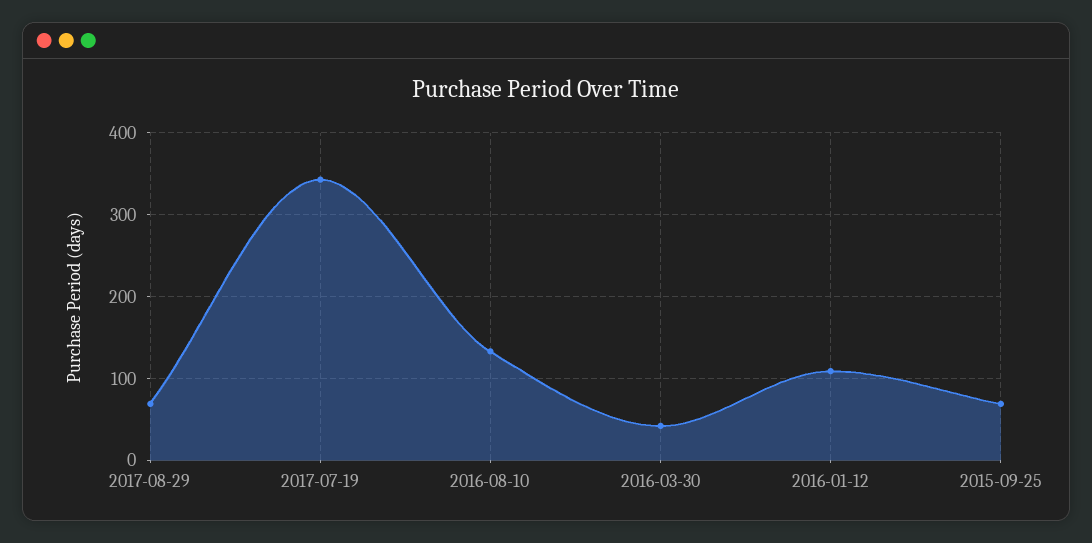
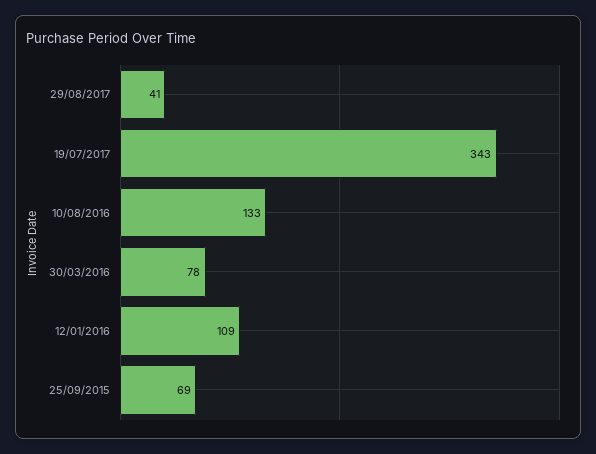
  {
-   "2017-08-29": 70,
+   "2017-08-29": 41,
    "2017-07-19": 343,
    "2016-08-10": 133,
-   "2016-03-30": 40,
+   "2016-03-30": 78,
    "2016-01-12": 109,
    "2015-09-25": 69
  }

